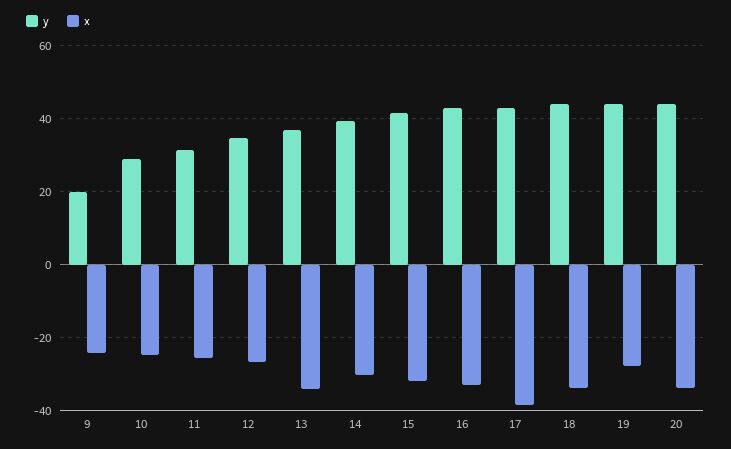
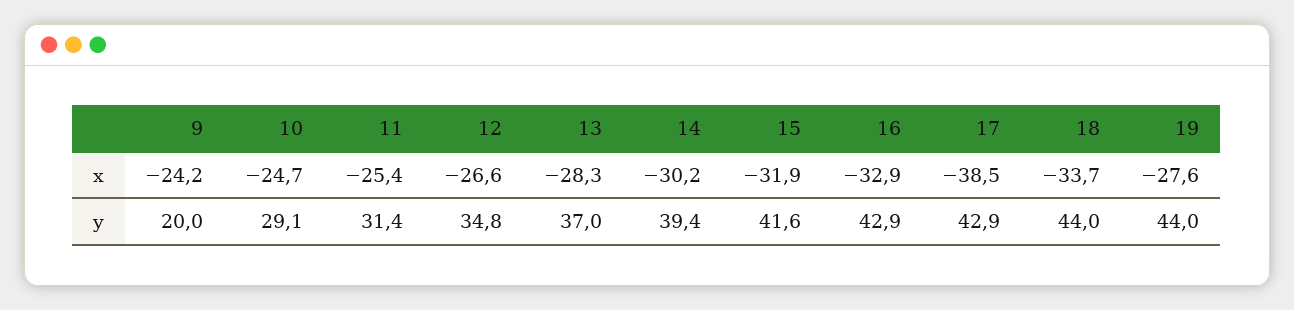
  {
    "y": {
      "9": 20,
      "10": 29.1,
      "11": 31.4,
      "12": 34.8,
      "13": 37,
      "14": 39.4,
      "15": 41.6,
      "16": 42.9,
      "17": 42.9,
      "18": 44,
-     "19": 44,
+     "19": 44
-     "20": 44
    },
    "x": {
      "9": -24.2,
      "10": -24.7,
      "11": -25.4,
      "12": -26.6,
-     "13": -34,
+     "13": -28.3,
      "14": -30.2,
      "15": -31.9,
      "16": -32.9,
      "17": -38.5,
      "18": -33.7,
-     "19": -27.6,
+     "19": -27.6
-     "20": -34
    }
  }

